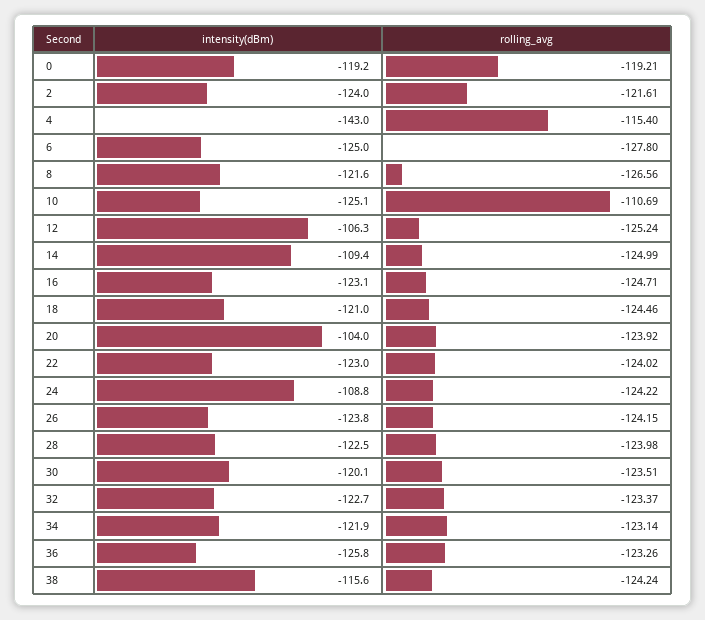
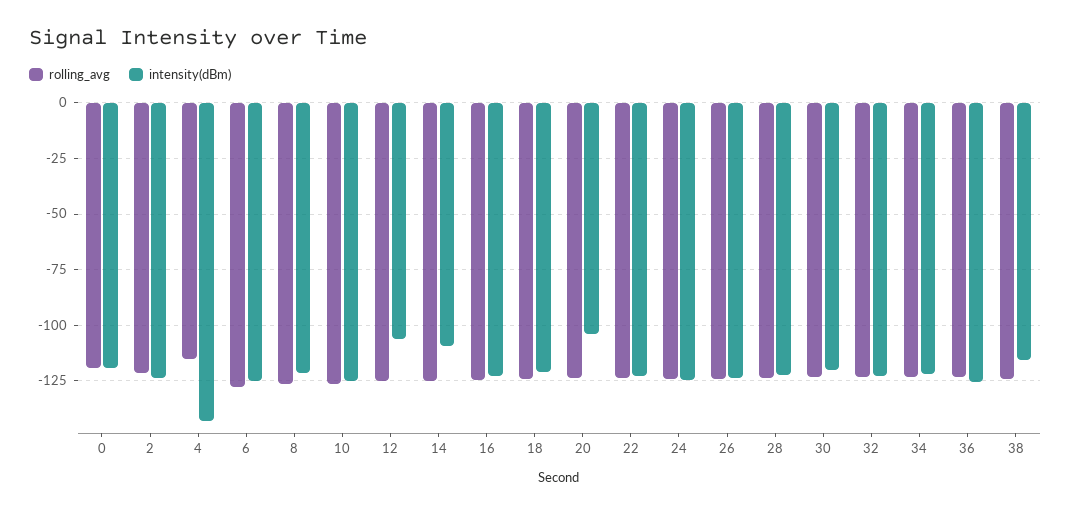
  {
    "intensity(dBm)": {
      "0": -119.2,
      "2": -124,
      "4": -143,
      "6": -125,
      "8": -121.6,
      "10": -125.1,
      "12": -106.3,
      "14": -109.4,
      "16": -123.1,
      "18": -121,
      "20": -104,
      "22": -123,
-     "24": -108.8,
+     "24": -125,
      "26": -123.8,
      "28": -122.5,
      "30": -120.1,
      "32": -122.7,
      "34": -121.9,
      "36": -125.8,
      "38": -115.6
    },
    "rolling_avg": {
      "0": -119.21,
      "2": -121.61,
      "4": -115.4,
      "6": -127.8,
      "8": -126.56,
-     "10": -110.69,
+     "10": -125,
      "12": -125.24,
      "14": -124.99,
      "16": -124.71,
      "18": -124.46,
      "20": -123.92,
      "22": -124.02,
      "24": -124.22,
      "26": -124.15,
      "28": -123.98,
      "30": -123.51,
      "32": -123.37,
      "34": -123.14,
      "36": -123.26,
      "38": -124.24
    }
  }

